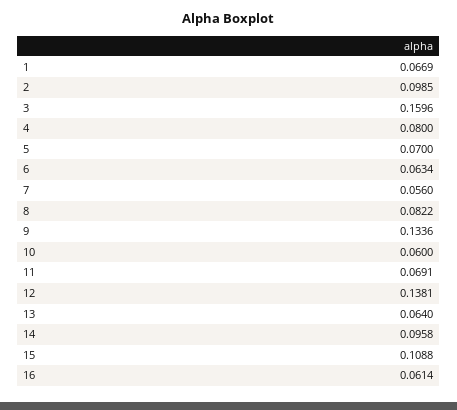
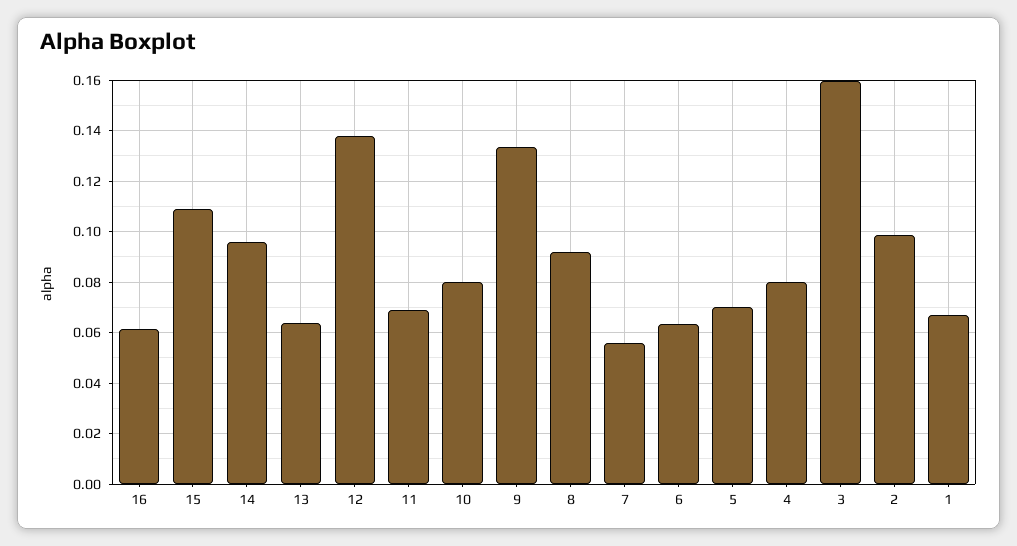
  {
    "1": 0.0669,
    "2": 0.0985,
    "3": 0.1596,
    "4": 0.08,
    "5": 0.07,
    "6": 0.0634,
    "7": 0.056,
-   "8": 0.0822,
+   "8": 0.0925,
    "9": 0.1336,
-   "10": 0.06,
+   "10": 0.08,
    "11": 0.0691,
    "12": 0.1381,
    "13": 0.064,
    "14": 0.0958,
    "15": 0.1088,
    "16": 0.0614
  }

